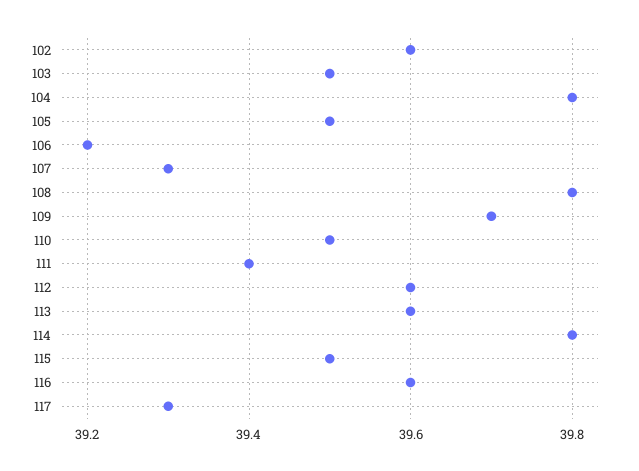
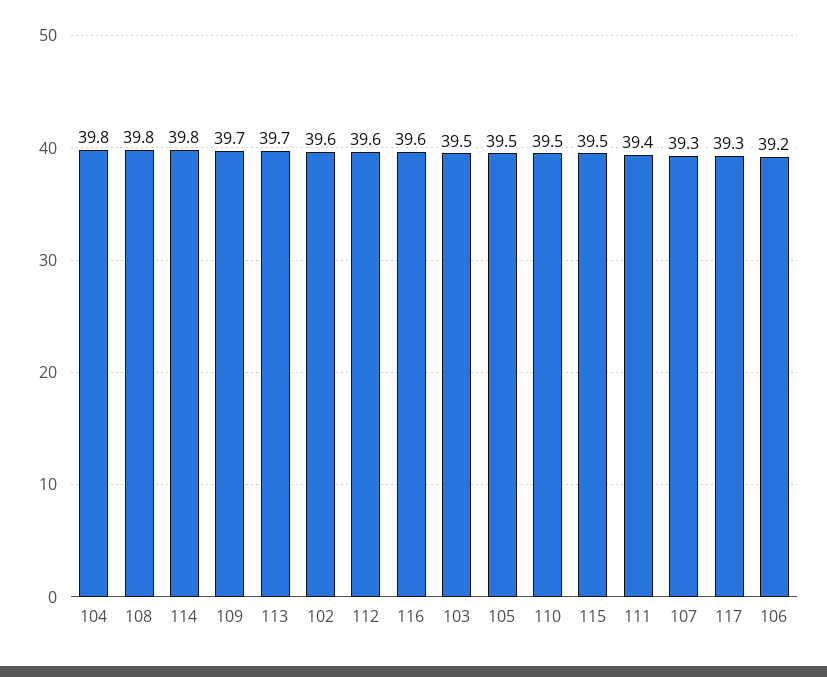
  {
    "102": 39.6,
    "103": 39.5,
    "104": 39.8,
    "105": 39.5,
    "106": 39.2,
    "107": 39.3,
    "108": 39.8,
    "109": 39.7,
    "110": 39.5,
    "111": 39.4,
    "112": 39.6,
-   "113": 39.6,
+   "113": 39.7,
    "114": 39.8,
    "115": 39.5,
    "116": 39.6,
    "117": 39.3
  }

